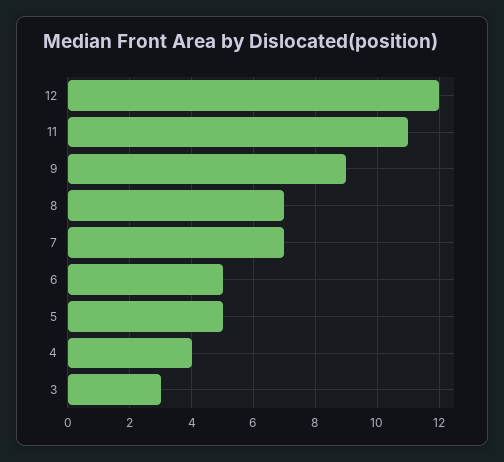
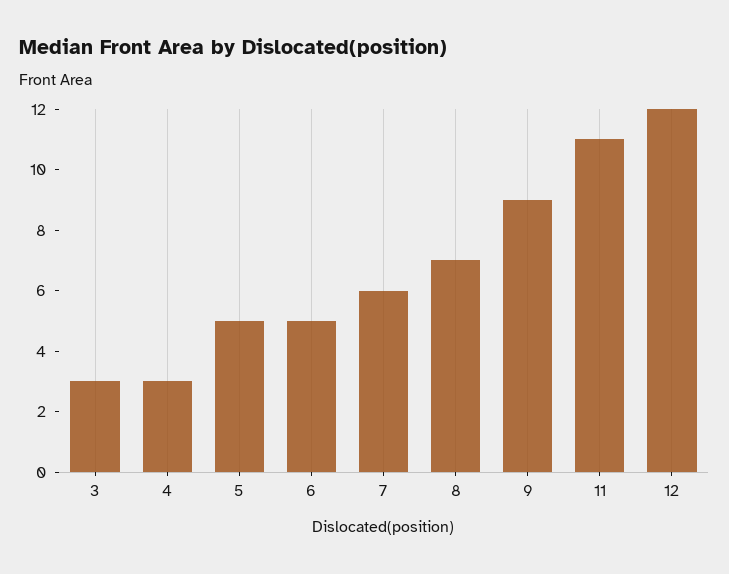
  {
    "12": 12,
    "11": 11,
    "9": 9,
    "8": 7,
-   "7": 7,
+   "7": 6,
    "6": 5,
    "5": 5,
-   "4": 4,
+   "4": 3,
    "3": 3
  }

